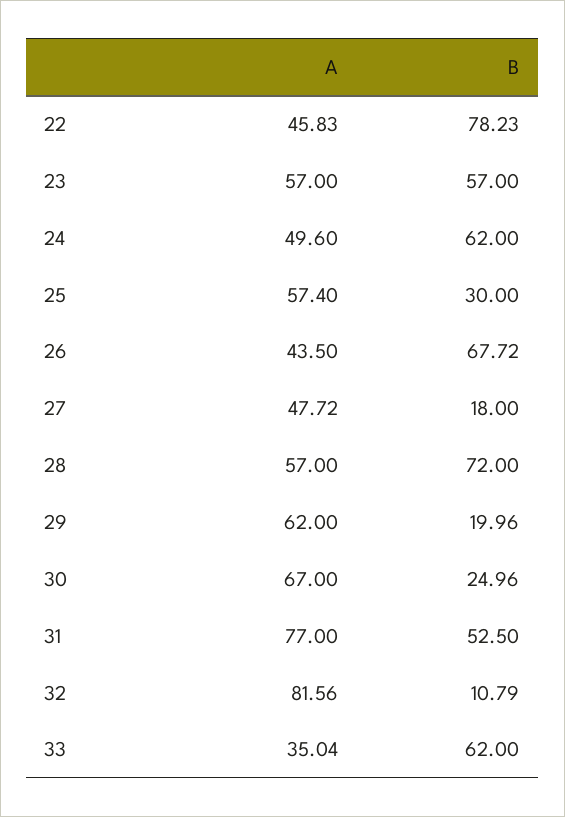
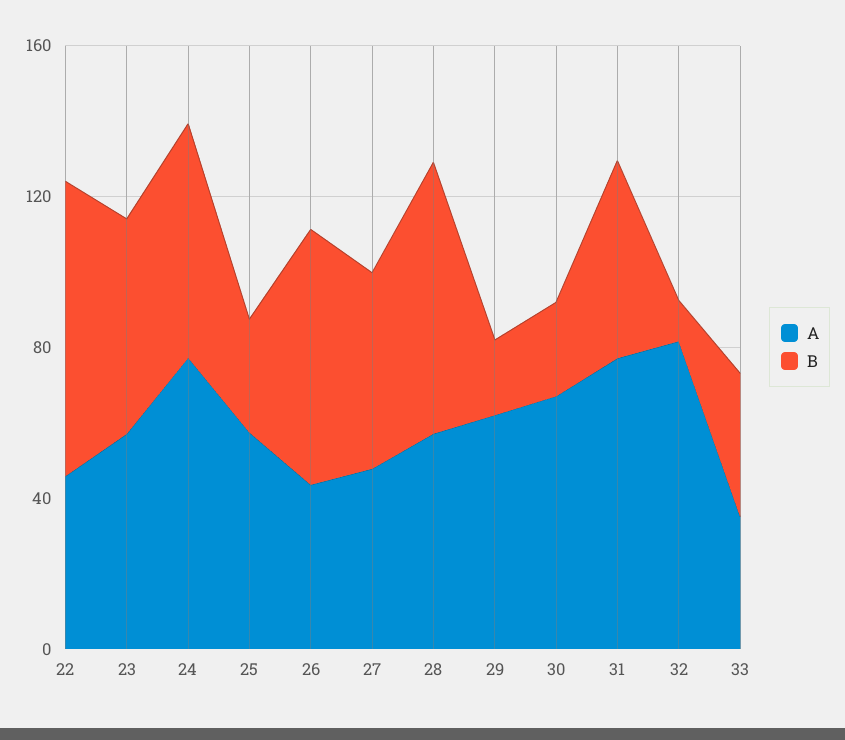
  {
    "A": {
      "22": 45.83,
      "23": 57,
-     "24": 49.6,
+     "24": 80,
      "25": 57.4,
      "26": 43.5,
      "27": 47.72,
      "28": 57,
      "29": 62,
      "30": 67,
      "31": 77,
      "32": 81.56,
      "33": 35.04
    },
    "B": {
      "22": 78.23,
      "23": 57,
      "24": 62,
      "25": 30,
      "26": 67.72,
-     "27": 18,
+     "27": 50,
      "28": 72,
      "29": 19.96,
      "30": 24.96,
      "31": 52.5,
      "32": 10.79,
-     "33": 62
+     "33": 40
    }
  }

